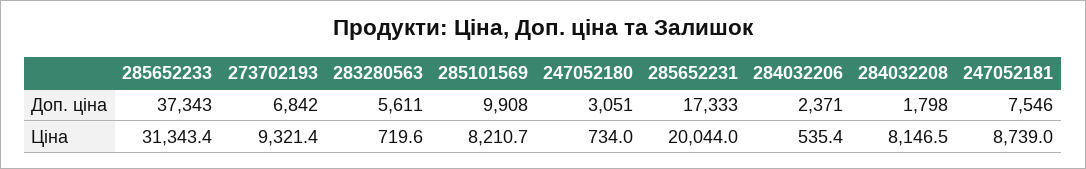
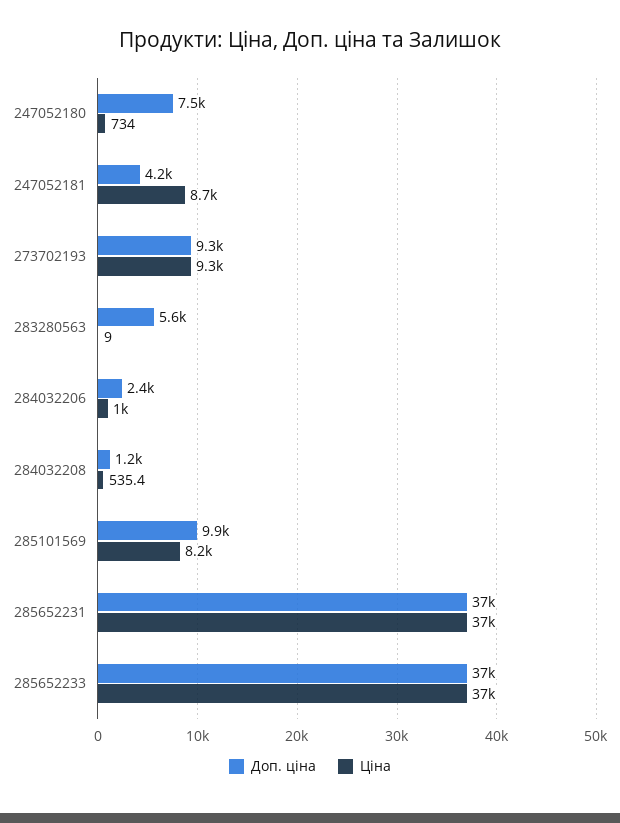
  {
    "Доп. ціна": {
      "285652233": 37343,
-     "273702193": 6842,
+     "273702193": 9300,
      "283280563": 5611,
      "285101569": 9908,
-     "247052180": 3051,
+     "247052180": 7500,
-     "285652231": 17333,
+     "285652231": 37000,
      "284032206": 2371,
-     "284032208": 1798,
+     "284032208": 1200,
-     "247052181": 7546
+     "247052181": 4200
    },
    "Ціна": {
-     "285652233": 31343.4,
+     "285652233": 37000,
      "273702193": 9321.4,
-     "283280563": 719.6,
+     "283280563": 9,
      "285101569": 8210.7,
      "247052180": 734,
-     "285652231": 20044,
+     "285652231": 37000,
-     "284032206": 535.4,
+     "284032206": 1000,
-     "284032208": 8146.5,
+     "284032208": 535.4,
      "247052181": 8739
    }
  }

